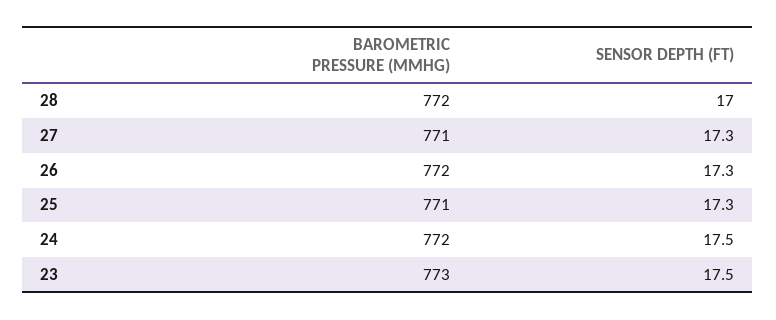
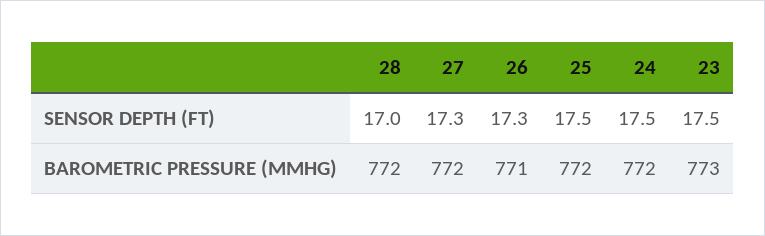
  {
    "BAROMETRIC PRESSURE (MMHG)": {
      "28": 772,
-     "27": 771,
+     "27": 772,
-     "26": 772,
+     "26": 771,
-     "25": 771,
+     "25": 772,
      "24": 772,
      "23": 773
    },
    "SENSOR DEPTH (FT)": {
      "28": 17,
      "27": 17.3,
      "26": 17.3,
-     "25": 17.3,
+     "25": 17.5,
      "24": 17.5,
      "23": 17.5
    }
  }

